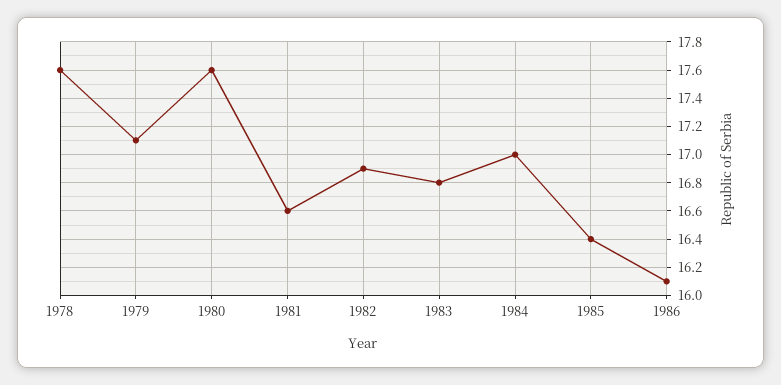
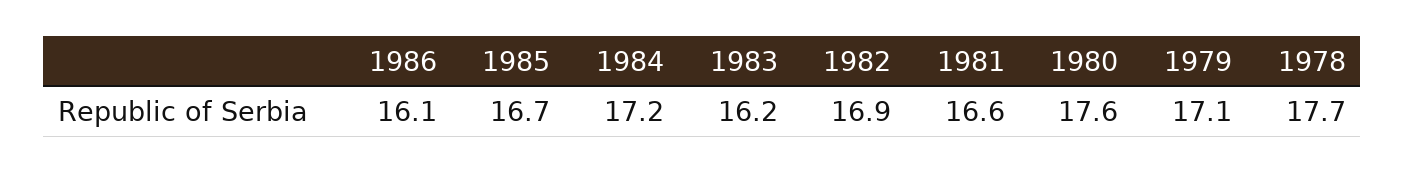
  {
-   "1978": 17.6,
+   "1978": 17.7,
    "1979": 17.1,
    "1980": 17.6,
    "1981": 16.6,
    "1982": 16.9,
-   "1983": 16.8,
+   "1983": 16.2,
-   "1984": 17,
+   "1984": 17.2,
-   "1985": 16.4,
+   "1985": 16.7,
    "1986": 16.1
  }

